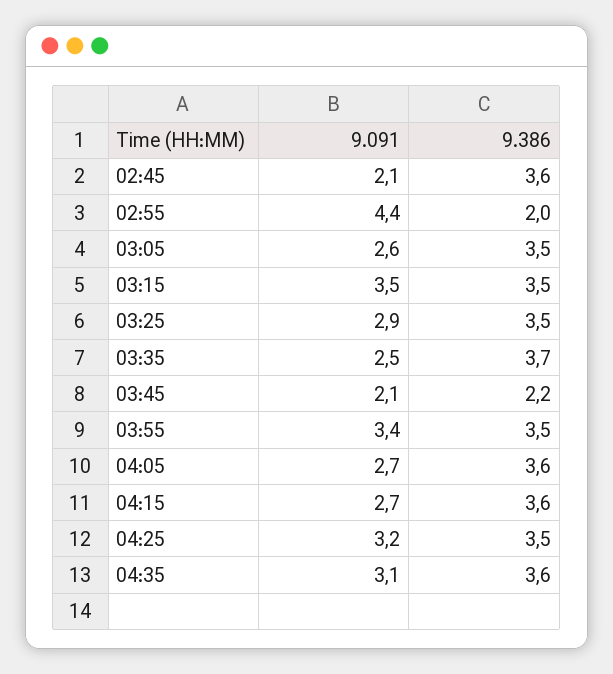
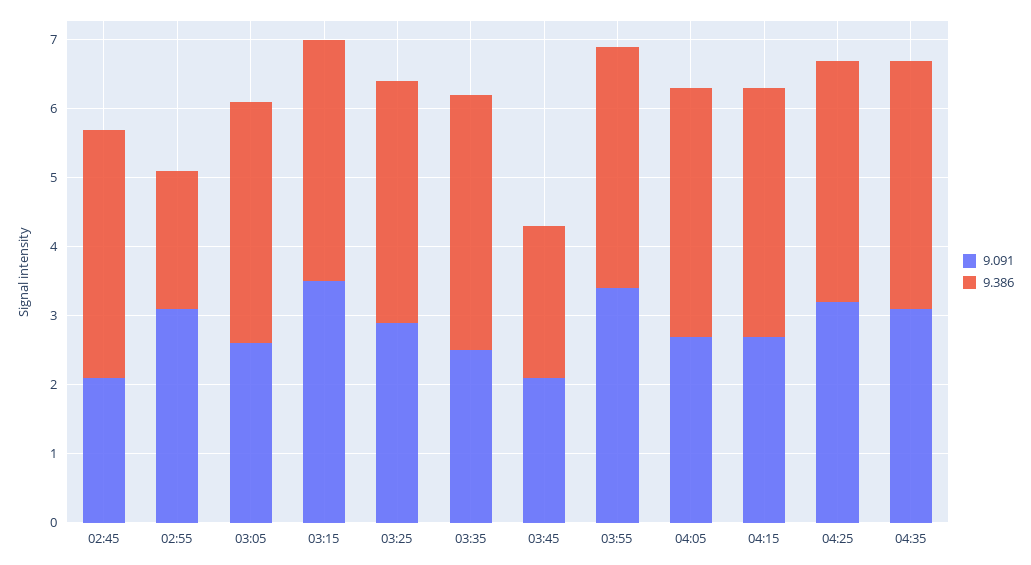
  {
    "9.091": {
      "02:45": 2.1,
-     "02:55": 4.4,
+     "02:55": 3,
      "03:05": 2.6,
      "03:15": 3.5,
      "03:25": 2.9,
      "03:35": 2.5,
      "03:45": 2.1,
      "03:55": 3.4,
      "04:05": 2.7,
      "04:15": 2.7,
      "04:25": 3.2,
      "04:35": 3.1
    },
    "9.386": {
      "02:45": 3.6,
      "02:55": 2,
      "03:05": 3.5,
      "03:15": 3.5,
      "03:25": 3.5,
      "03:35": 3.7,
      "03:45": 2.2,
      "03:55": 3.5,
      "04:05": 3.6,
      "04:15": 3.6,
      "04:25": 3.5,
      "04:35": 3.6
    }
  }

